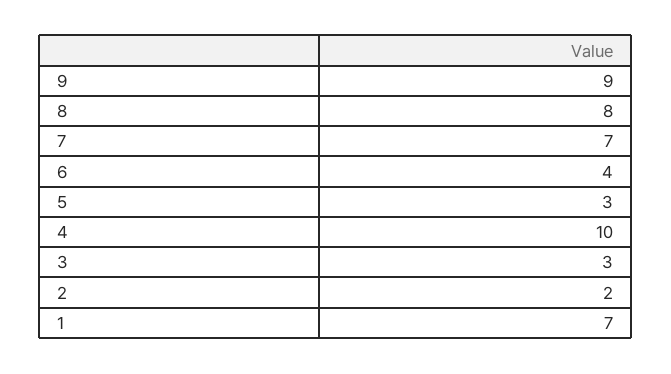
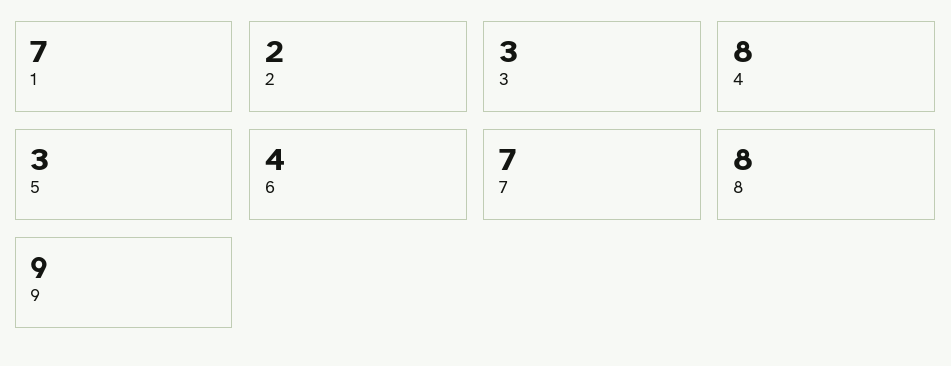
  {
    "9": 9,
    "8": 8,
    "7": 7,
    "6": 4,
    "5": 3,
-   "4": 10,
+   "4": 8,
    "3": 3,
    "2": 2,
    "1": 7
  }

